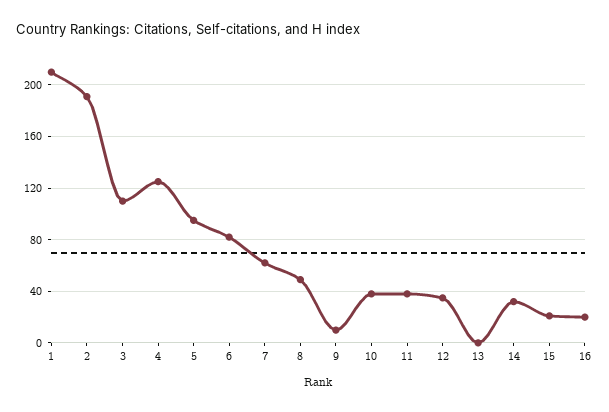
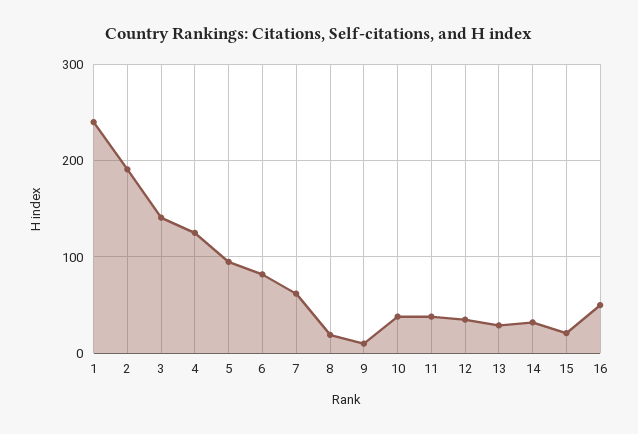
  {
-   "1": 210,
+   "1": 240,
    "2": 190,
-   "3": 110,
+   "3": 140,
    "4": 125,
    "5": 95,
    "6": 80,
    "7": 60,
-   "8": 50,
+   "8": 20,
    "9": 10,
    "10": 40,
    "11": 40,
    "12": 35,
-   "13": 0,
+   "13": 30,
    "14": 30,
    "15": 20,
-   "16": 20
+   "16": 50
  }

